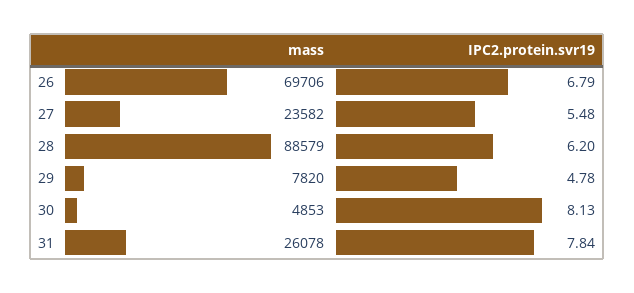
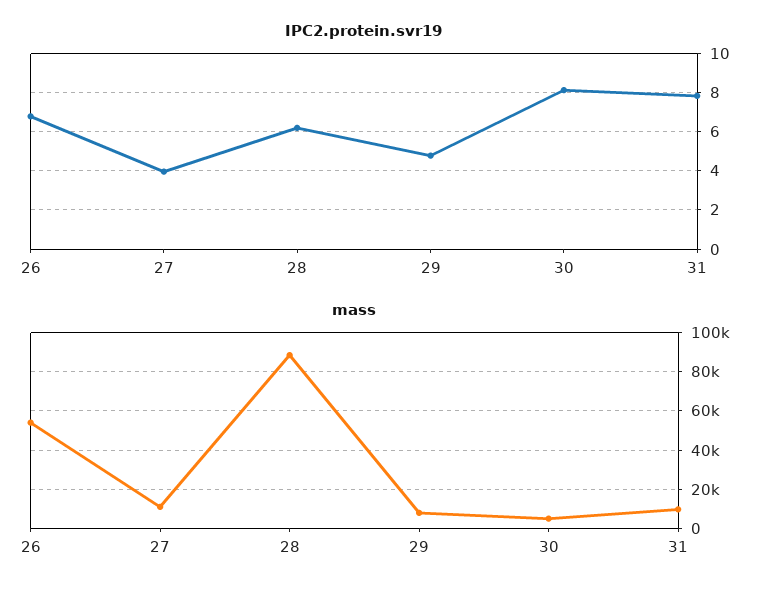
  {
    "mass": {
-     "26": 69706,
+     "26": 55000,
-     "27": 23582,
+     "27": 10000,
      "28": 88579,
      "29": 7820,
      "30": 4853,
-     "31": 26078
+     "31": 10000
    },
    "IPC2.protein.svr19": {
      "26": 6.79,
-     "27": 5.48,
+     "27": 4,
      "28": 6.2,
      "29": 4.78,
      "30": 8.13,
      "31": 7.84
    }
  }

